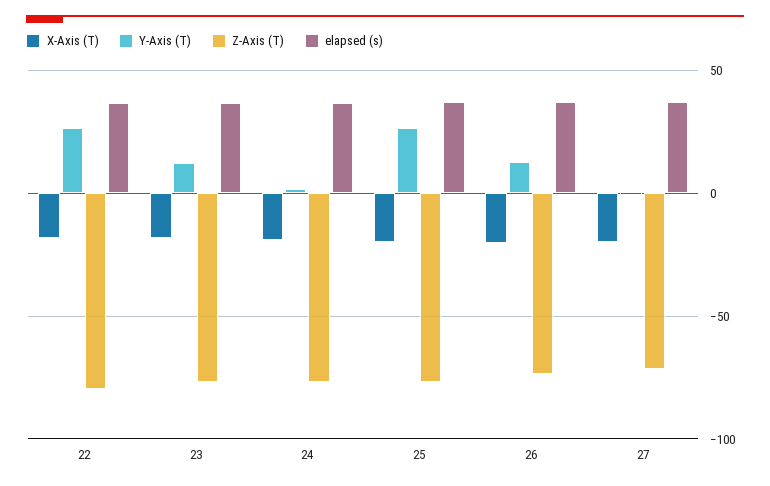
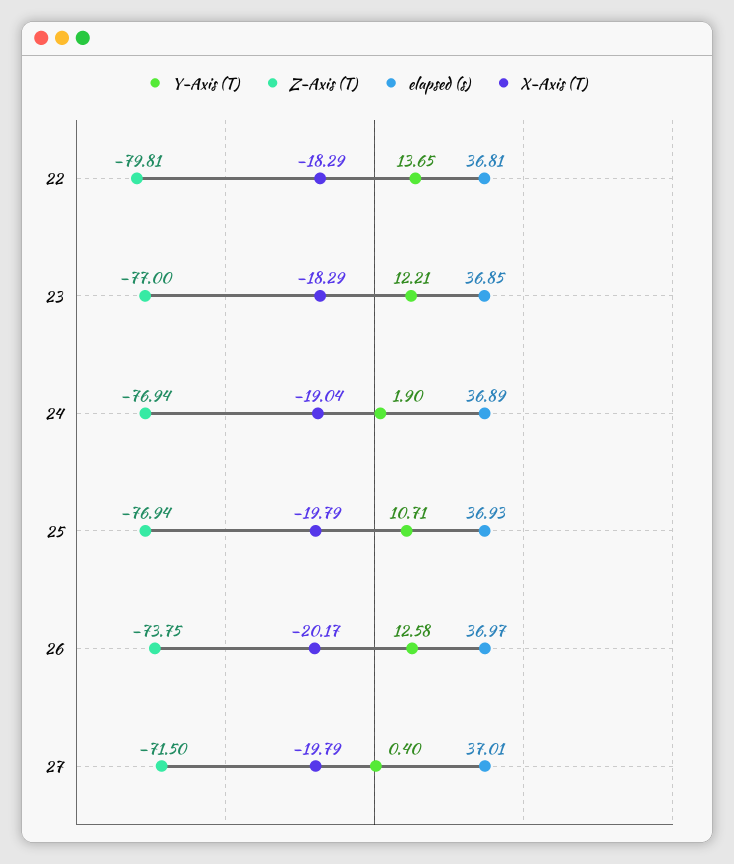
  {
    "X-Axis (T)": {
      "22": -18.29,
      "23": -18.29,
      "24": -19.04,
      "25": -19.79,
      "26": -20.17,
      "27": -19.79
    },
    "Y-Axis (T)": {
-     "22": 25,
+     "22": 13.65,
      "23": 12.21,
      "24": 1.9,
-     "25": 25,
+     "25": 10.71,
      "26": 12.58,
      "27": 0.4
    },
    "Z-Axis (T)": {
      "22": -79.81,
      "23": -77,
      "24": -76.94,
      "25": -76.94,
      "26": -73.75,
      "27": -71.5
    },
    "elapsed (s)": {
      "22": 36.81,
      "23": 36.85,
      "24": 36.89,
      "25": 36.93,
      "26": 36.97,
      "27": 37.01
    }
  }

